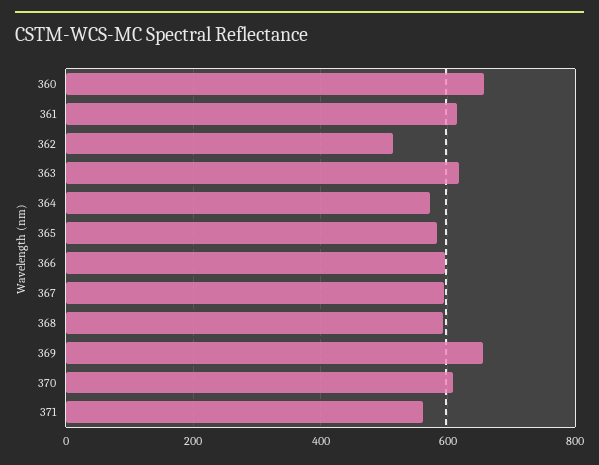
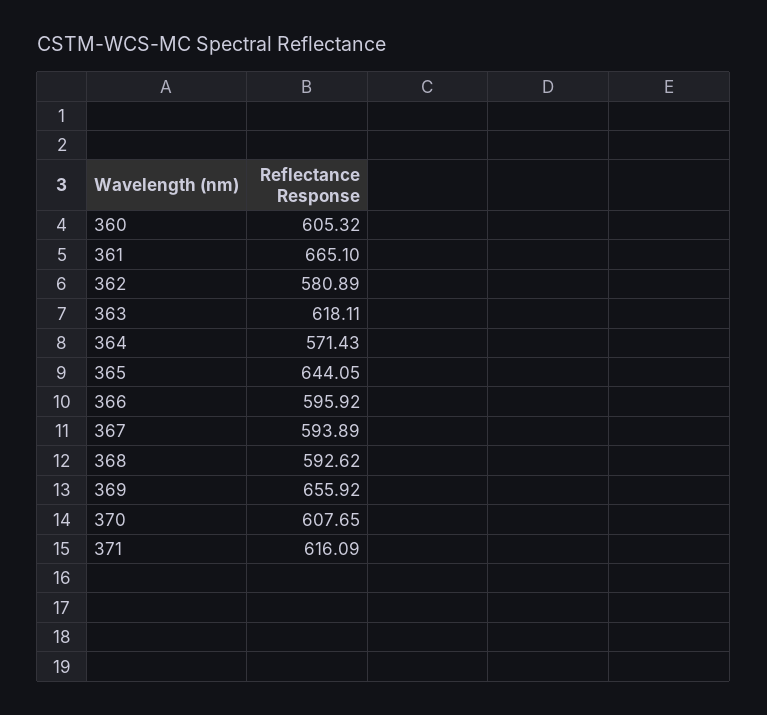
  {
-   "360": 660,
+   "360": 605.32,
-   "361": 620,
+   "361": 665.1,
-   "362": 520,
+   "362": 580.89,
    "363": 618.11,
    "364": 571.43,
-   "365": 580,
+   "365": 644.05,
    "366": 595.92,
    "367": 593.89,
    "368": 592.62,
    "369": 655.92,
    "370": 607.65,
-   "371": 560
+   "371": 616.09
  }

